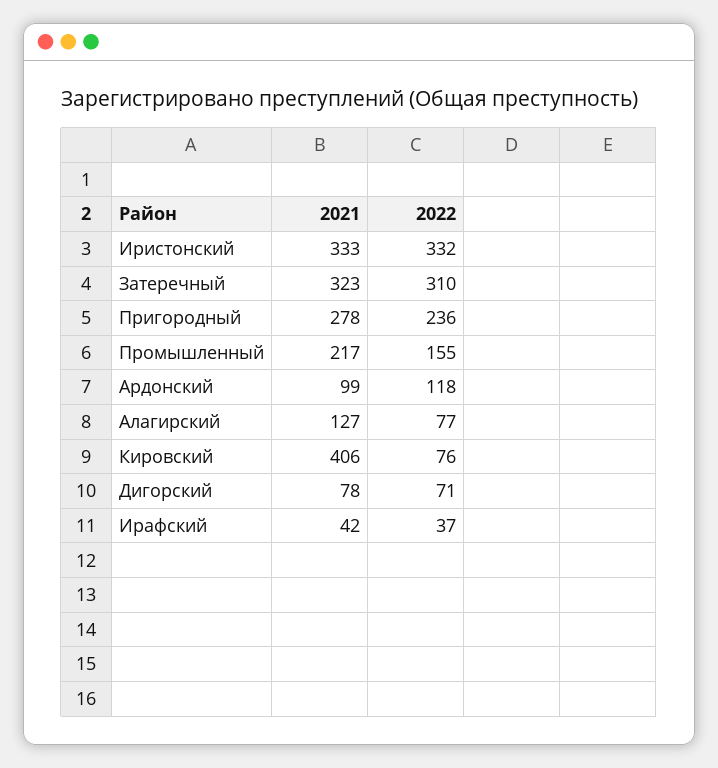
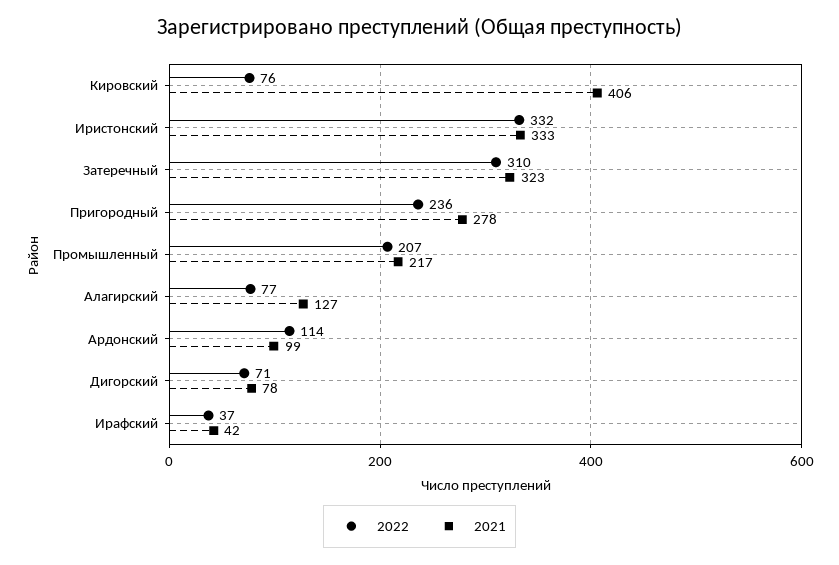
  {
    "2021": {
      "Иристонский": 333,
      "Затеречный": 323,
      "Пригородный": 278,
      "Промышленный": 217,
      "Ардонский": 99,
      "Алагирский": 127,
      "Кировский": 406,
      "Дигорский": 78,
      "Ирафский": 42
    },
    "2022": {
      "Иристонский": 332,
      "Затеречный": 310,
      "Пригородный": 236,
-     "Промышленный": 155,
+     "Промышленный": 207,
-     "Ардонский": 118,
+     "Ардонский": 114,
      "Алагирский": 77,
      "Кировский": 76,
      "Дигорский": 71,
      "Ирафский": 37
    }
  }

